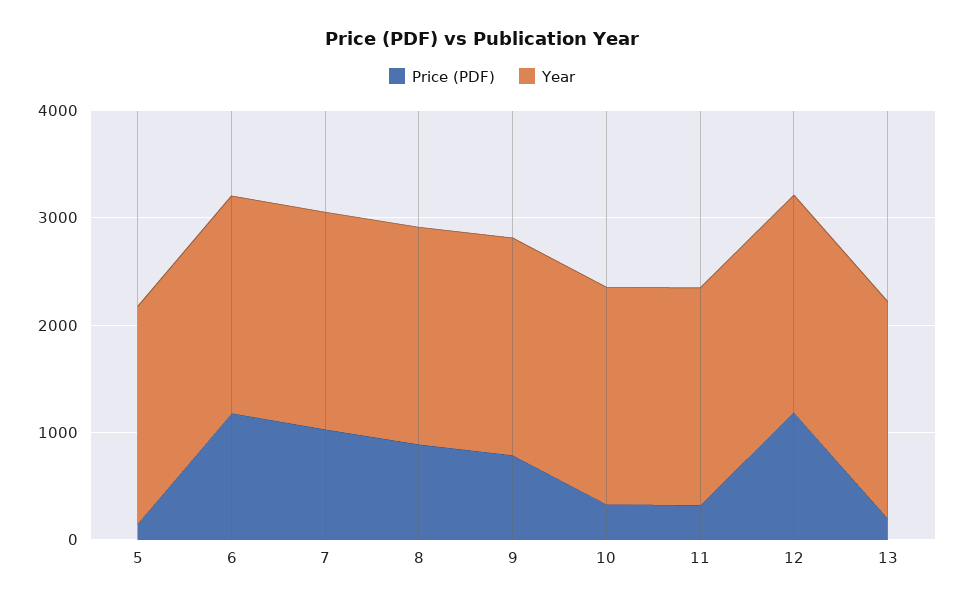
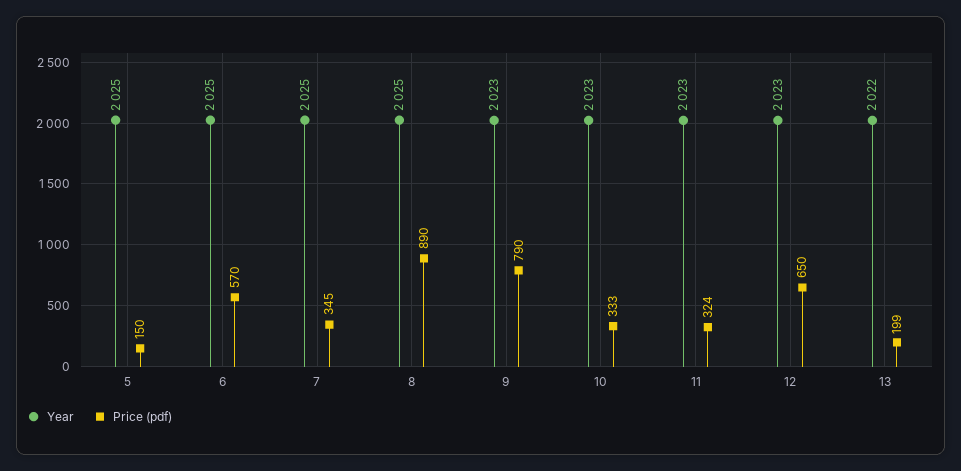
  {
    "Price (PDF)": {
      "5": 150,
-     "6": 1200,
+     "6": 570,
-     "7": 1000,
+     "7": 345,
      "8": 890,
      "9": 790,
      "10": 333,
      "11": 324,
-     "12": 1200,
+     "12": 650,
      "13": 199
    },
    "Year": {
      "5": 2025,
      "6": 2025,
      "7": 2025,
      "8": 2025,
      "9": 2023,
      "10": 2023,
      "11": 2023,
      "12": 2023,
      "13": 2022
    }
  }

